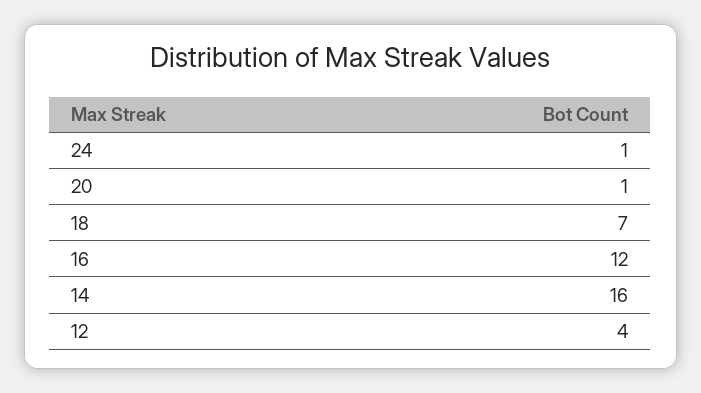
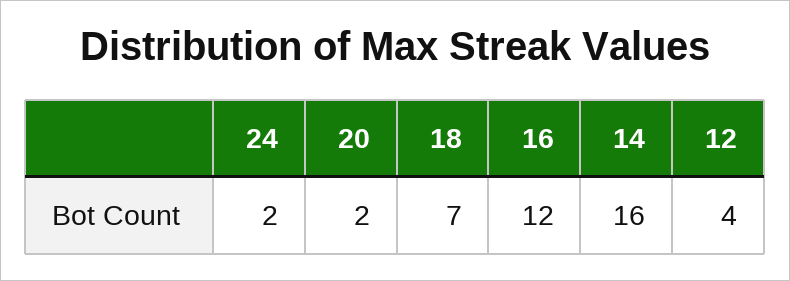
  {
-   "24": 1,
+   "24": 2,
-   "20": 1,
+   "20": 2,
    "18": 7,
    "16": 12,
    "14": 16,
    "12": 4
  }

